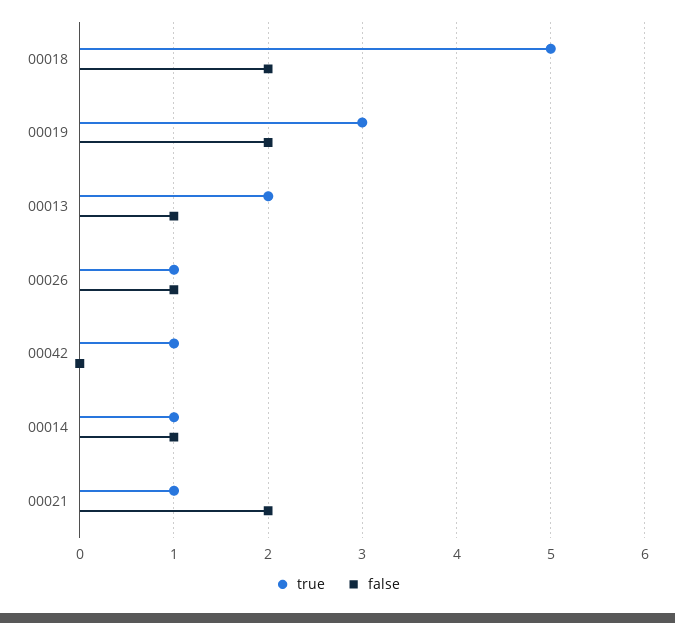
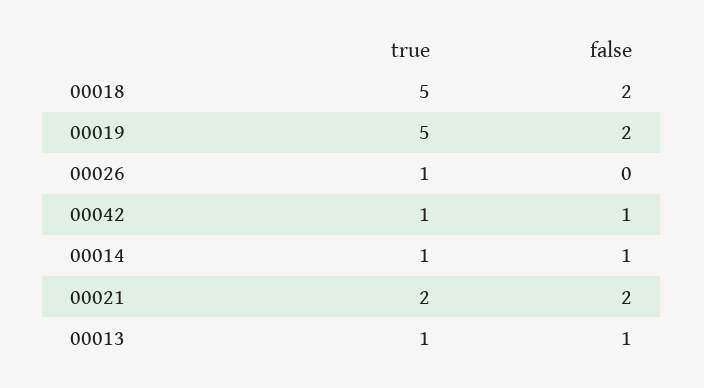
  {
    "true": {
      "00018": 5,
-     "00019": 3,
+     "00019": 5,
-     "00013": 2,
+     "00013": 1,
      "00026": 1,
      "00042": 1,
      "00014": 1,
-     "00021": 1
+     "00021": 2
    },
    "false": {
      "00018": 2,
      "00019": 2,
      "00013": 1,
-     "00026": 1,
+     "00026": 0,
-     "00042": 0,
+     "00042": 1,
      "00014": 1,
      "00021": 2
    }
  }

